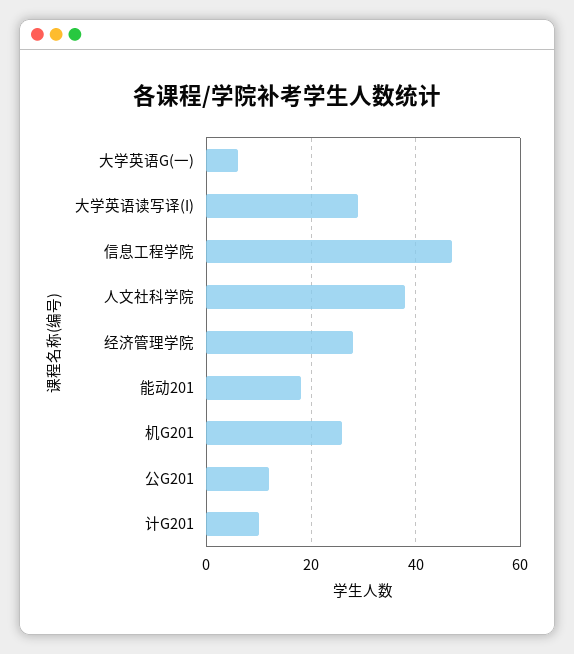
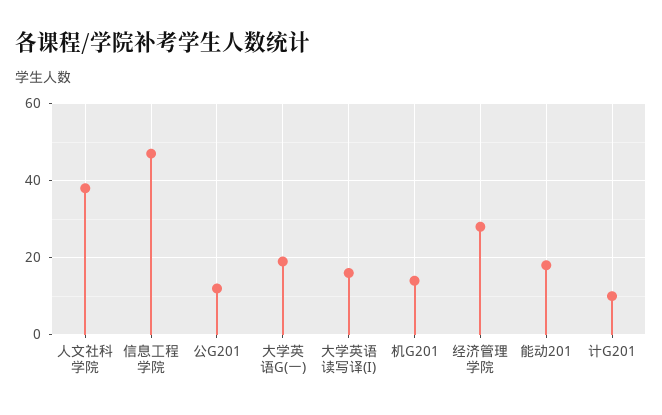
  {
-   "大学英语G(一)": 5,
+   "大学英语G(一)": 20,
-   "大学英语读写译(I)": 30,
+   "大学英语读写译(I)": 15,
    "信息工程学院": 45,
    "人文社科学院": 40,
    "经济管理学院": 30,
    "能动201": 20,
-   "机G201": 25,
+   "机G201": 15,
    "公G201": 10,
    "计G201": 10
  }

